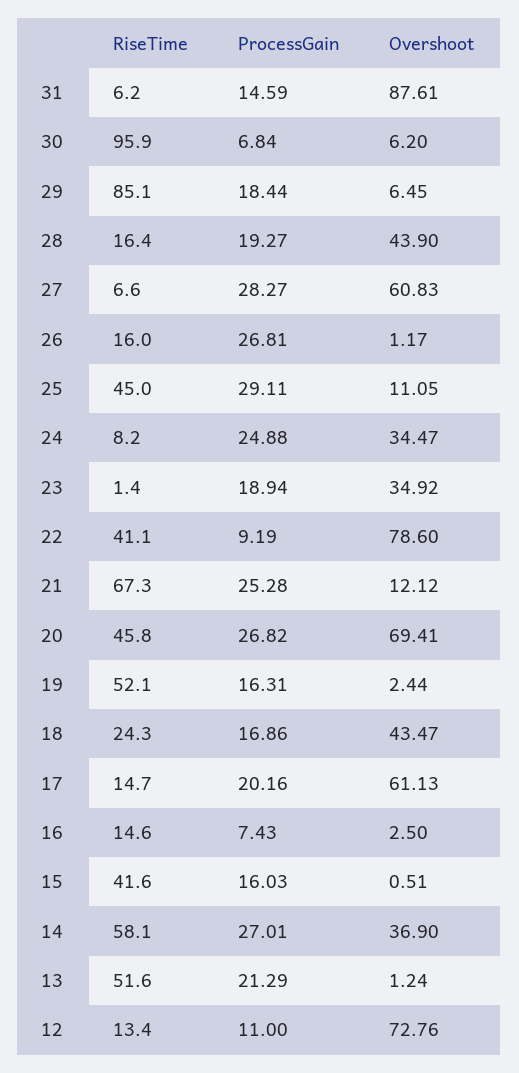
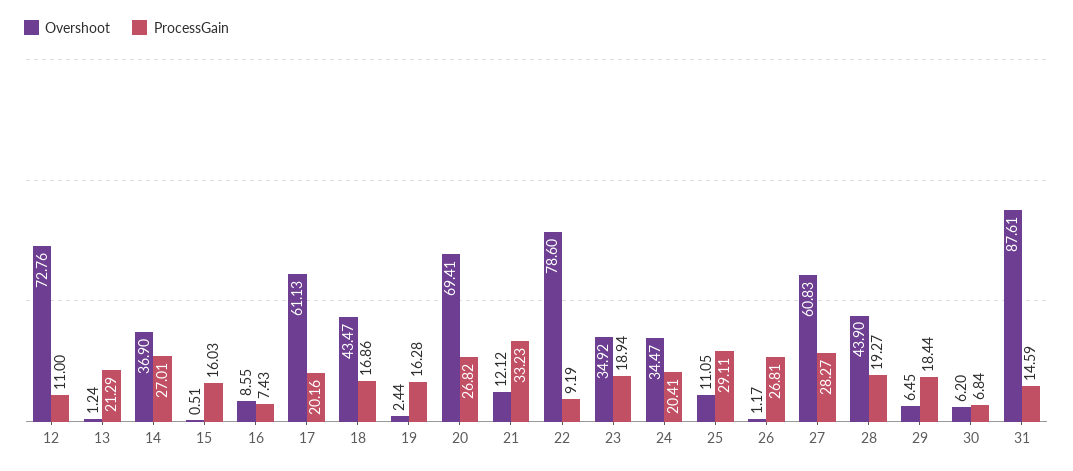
  {
-   "RiseTime": {
-     "31": 6.2,
-     "30": 95.9,
-     "29": 85.1,
-     "28": 16.4,
-     "27": 6.6,
-     "26": 16,
-     "25": 45,
-     "24": 8.2,
-     "23": 1.4,
-     "22": 41.1,
-     "21": 67.3,
-     "20": 45.8,
-     "19": 52.1,
-     "18": 24.3,
-     "17": 14.7,
-     "16": 14.6,
-     "15": 41.6,
-     "14": 58.1,
-     "13": 51.6,
-     "12": 13.4
-   },
    "ProcessGain": {
      "31": 14.59,
      "30": 6.84,
      "29": 18.44,
      "28": 19.27,
      "27": 28.27,
      "26": 26.81,
      "25": 29.11,
-     "24": 24.88,
+     "24": 20.41,
      "23": 18.94,
      "22": 9.19,
-     "21": 25.28,
+     "21": 33.23,
      "20": 26.82,
-     "19": 16.31,
+     "19": 16.28,
      "18": 16.86,
      "17": 20.16,
      "16": 7.43,
      "15": 16.03,
      "14": 27.01,
      "13": 21.29,
      "12": 11
    },
    "Overshoot": {
      "31": 87.61,
      "30": 6.2,
      "29": 6.45,
      "28": 43.9,
      "27": 60.83,
      "26": 1.17,
      "25": 11.05,
      "24": 34.47,
      "23": 34.92,
      "22": 78.6,
      "21": 12.12,
      "20": 69.41,
      "19": 2.44,
      "18": 43.47,
      "17": 61.13,
-     "16": 2.5,
+     "16": 8.55,
      "15": 0.51,
      "14": 36.9,
      "13": 1.24,
      "12": 72.76
    }
  }

